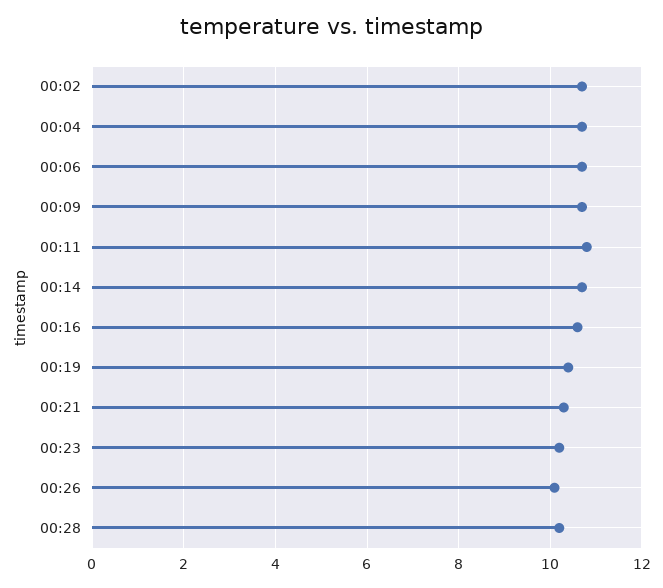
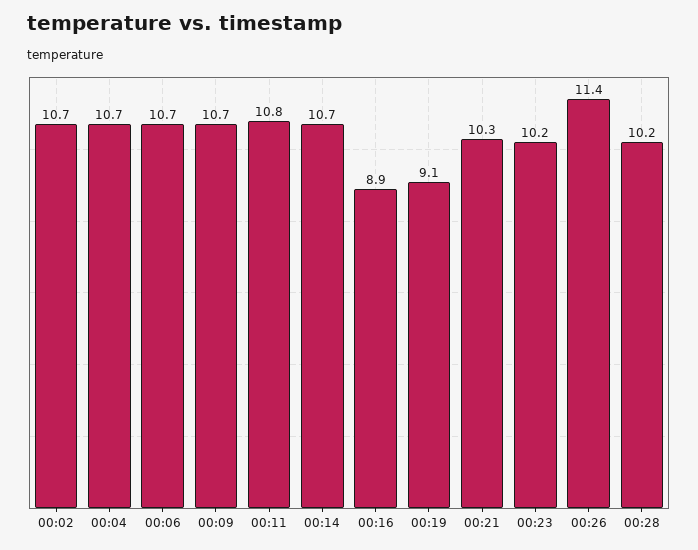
  {
    "00:02": 10.7,
    "00:04": 10.7,
    "00:06": 10.7,
    "00:09": 10.7,
    "00:11": 10.8,
    "00:14": 10.7,
-   "00:16": 10.5,
+   "00:16": 8.9,
-   "00:19": 10.5,
+   "00:19": 9.1,
    "00:21": 10.3,
    "00:23": 10.2,
-   "00:26": 10,
+   "00:26": 11.4,
    "00:28": 10.2
  }

